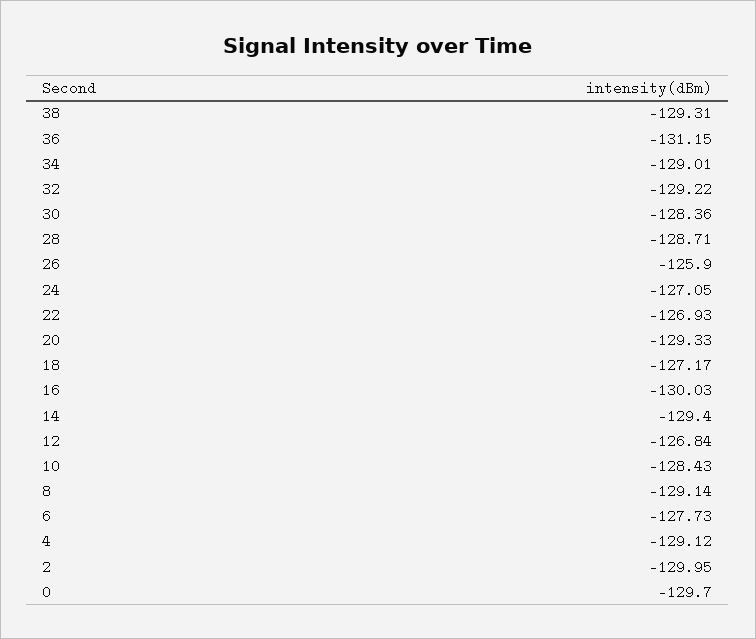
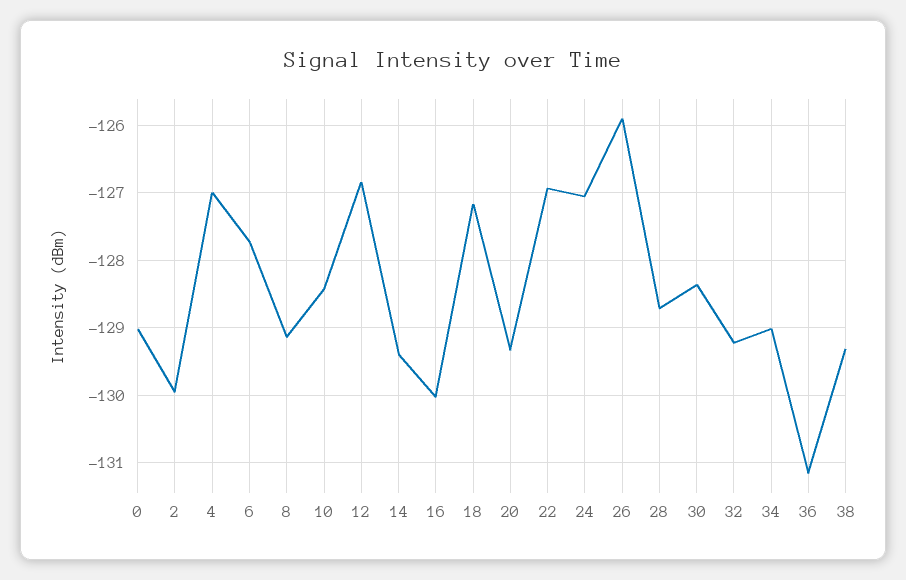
  {
    "38": -129.31,
    "36": -131.15,
    "34": -129.01,
    "32": -129.22,
    "30": -128.36,
    "28": -128.71,
    "26": -125.9,
    "24": -127.05,
    "22": -126.93,
    "20": -129.33,
    "18": -127.17,
    "16": -130.03,
    "14": -129.4,
    "12": -126.84,
    "10": -128.43,
    "8": -129.14,
    "6": -127.73,
-   "4": -129.12,
+   "4": -127,
    "2": -129.95,
-   "0": -129.7
+   "0": -129
  }

